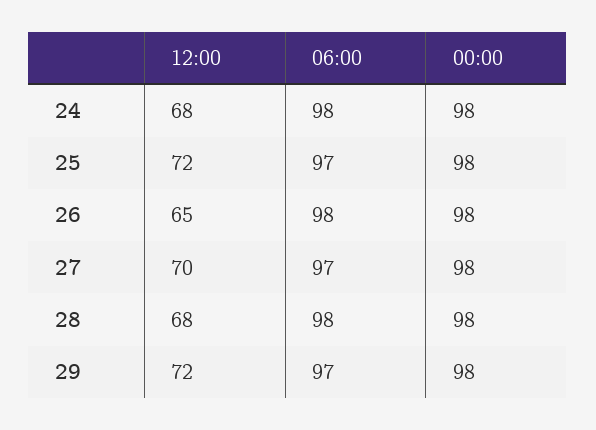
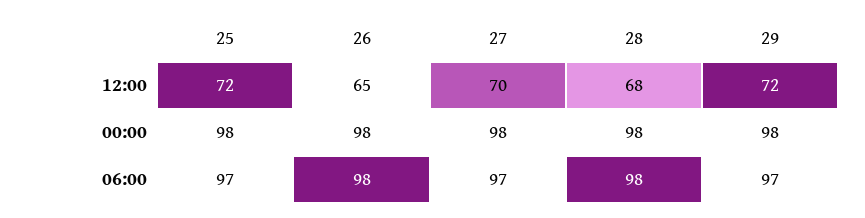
  {
    "12:00": {
-     "24": 68,
      "25": 72,
      "26": 65,
      "27": 70,
      "28": 68,
      "29": 72
    },
    "06:00": {
-     "24": 98,
      "25": 97,
      "26": 98,
      "27": 97,
      "28": 98,
      "29": 97
    },
    "00:00": {
-     "24": 98,
      "25": 98,
      "26": 98,
      "27": 98,
      "28": 98,
      "29": 98
    }
  }

